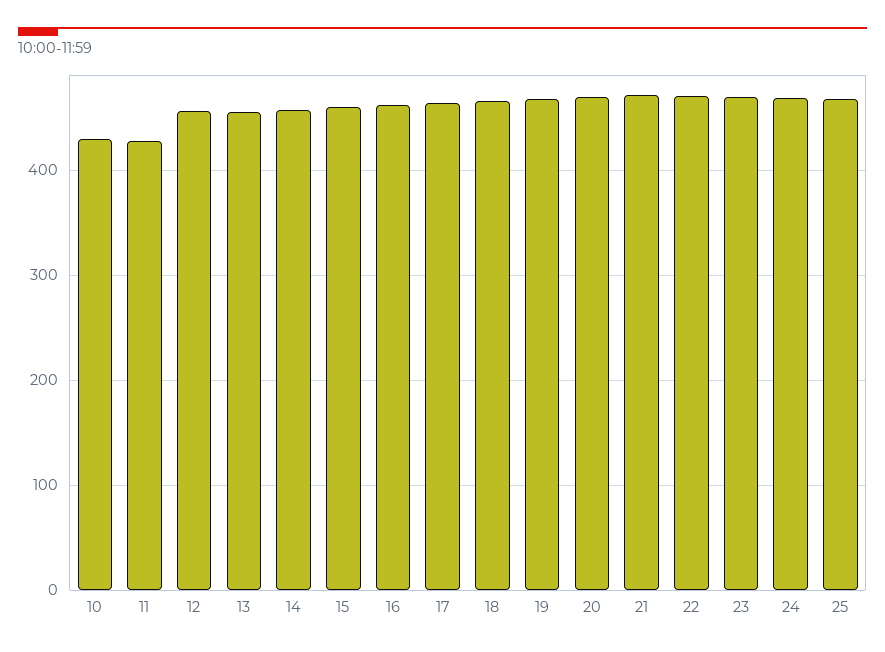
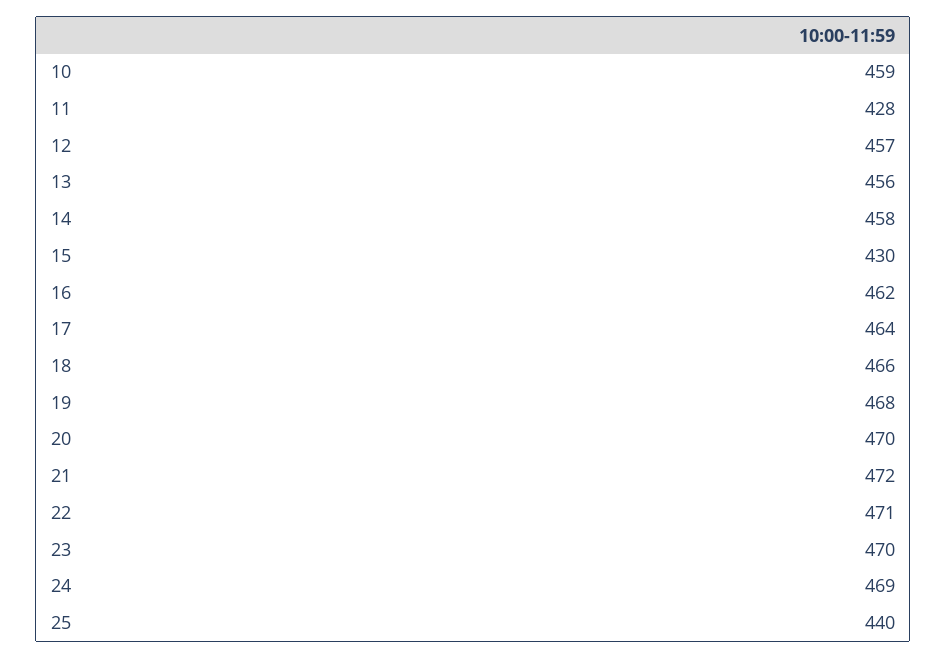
  {
-   "10": 430,
+   "10": 459,
    "11": 428,
    "12": 457,
    "13": 456,
    "14": 458,
-   "15": 460,
+   "15": 430,
    "16": 462,
    "17": 464,
    "18": 466,
    "19": 468,
    "20": 470,
    "21": 472,
    "22": 471,
    "23": 470,
    "24": 469,
-   "25": 470
+   "25": 440
  }

